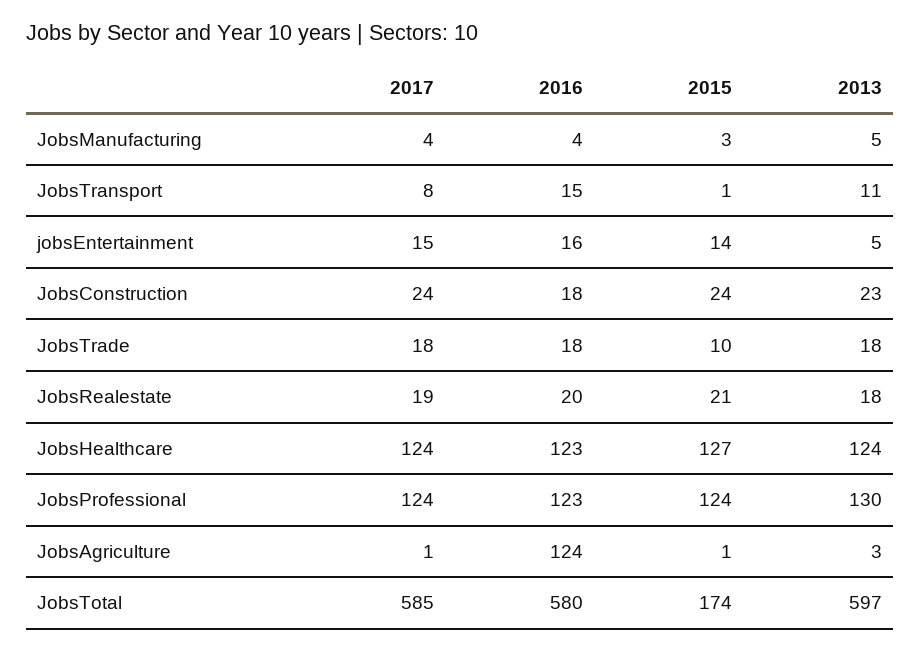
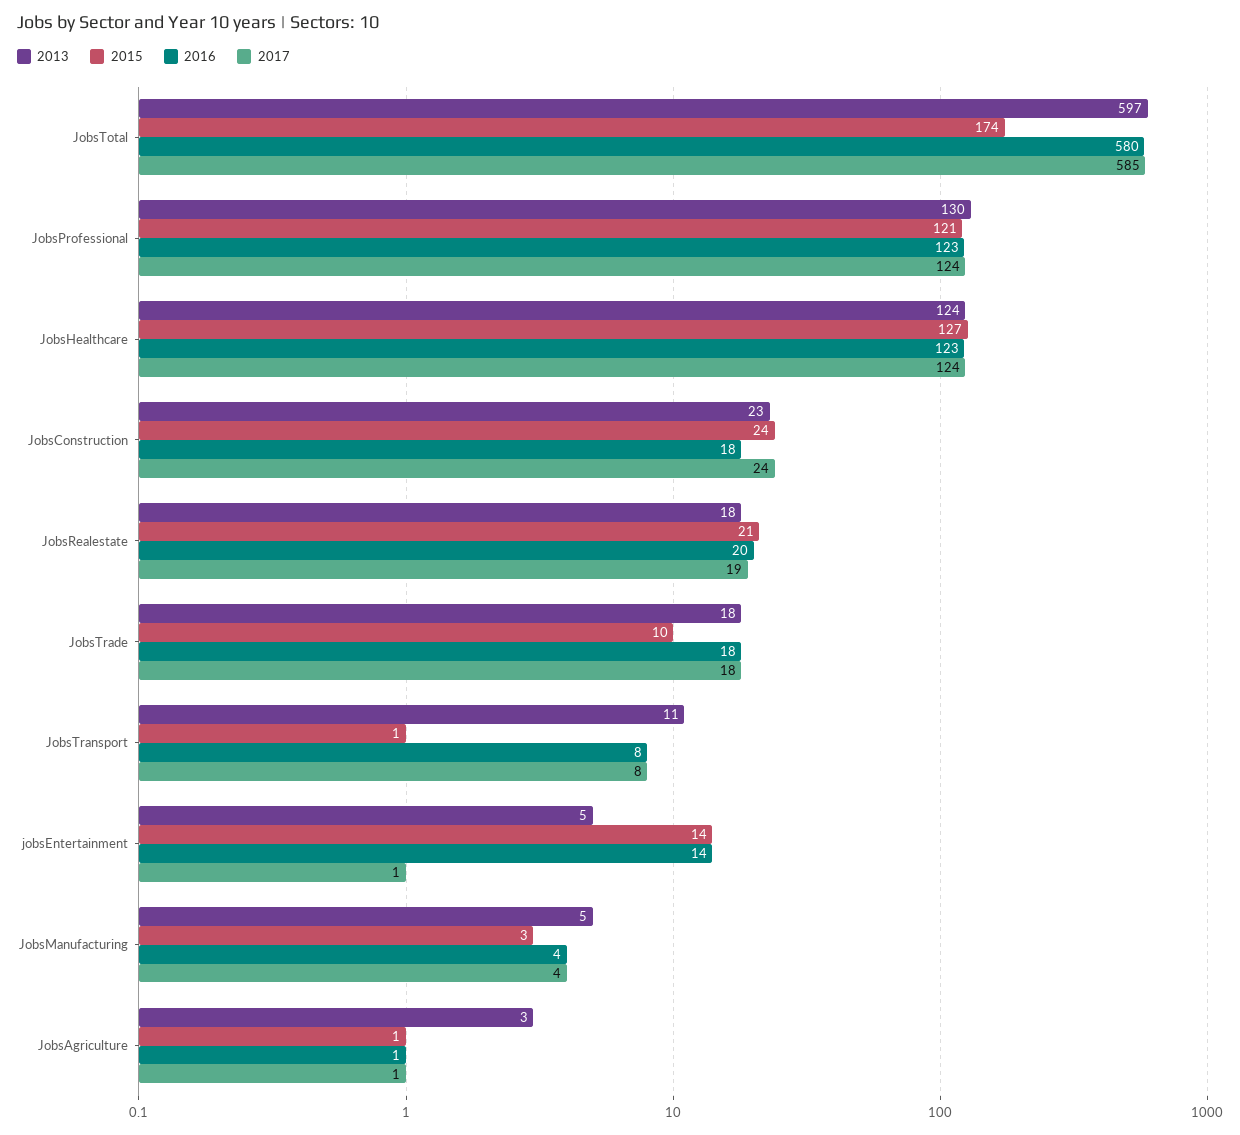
  {
    "2017": {
      "JobsManufacturing": 4,
      "JobsTransport": 8,
-     "jobsEntertainment": 15,
+     "jobsEntertainment": 1,
      "JobsConstruction": 24,
      "JobsTrade": 18,
      "JobsRealestate": 19,
      "JobsHealthcare": 124,
      "JobsProfessional": 124,
      "JobsAgriculture": 1,
      "JobsTotal": 585
    },
    "2016": {
      "JobsManufacturing": 4,
-     "JobsTransport": 15,
+     "JobsTransport": 8,
-     "jobsEntertainment": 16,
+     "jobsEntertainment": 14,
      "JobsConstruction": 18,
      "JobsTrade": 18,
      "JobsRealestate": 20,
      "JobsHealthcare": 123,
      "JobsProfessional": 123,
-     "JobsAgriculture": 124,
+     "JobsAgriculture": 1,
      "JobsTotal": 580
    },
    "2015": {
      "JobsManufacturing": 3,
      "JobsTransport": 1,
      "jobsEntertainment": 14,
      "JobsConstruction": 24,
      "JobsTrade": 10,
      "JobsRealestate": 21,
      "JobsHealthcare": 127,
-     "JobsProfessional": 124,
+     "JobsProfessional": 121,
      "JobsAgriculture": 1,
      "JobsTotal": 174
    },
    "2013": {
      "JobsManufacturing": 5,
      "JobsTransport": 11,
      "jobsEntertainment": 5,
      "JobsConstruction": 23,
      "JobsTrade": 18,
      "JobsRealestate": 18,
      "JobsHealthcare": 124,
      "JobsProfessional": 130,
      "JobsAgriculture": 3,
      "JobsTotal": 597
    }
  }

